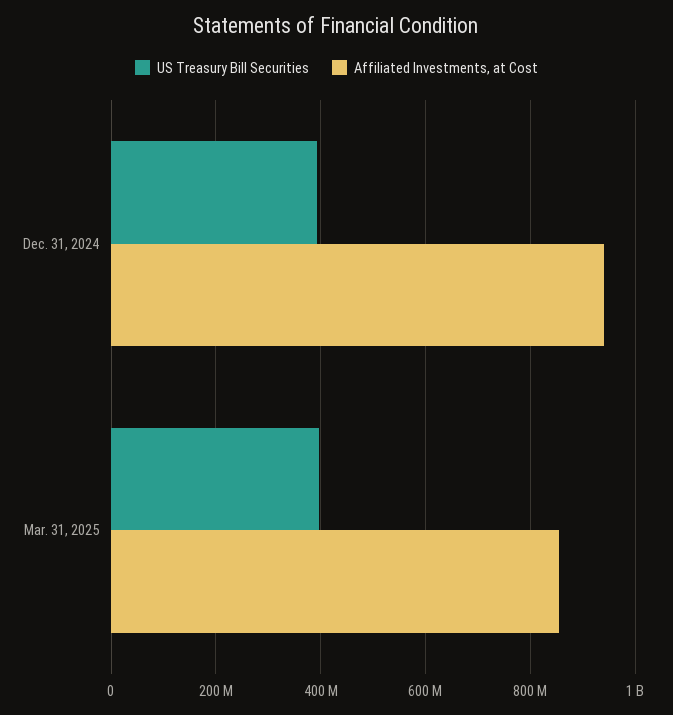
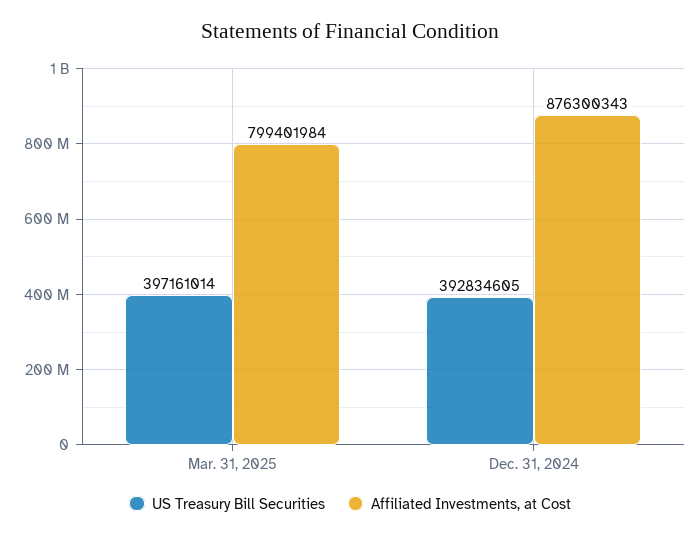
  {
    "US Treasury Bill Securities": {
      "Dec. 31, 2024": 392834605,
      "Mar. 31, 2025": 397161014
    },
    "Affiliated Investments, at Cost": {
-     "Dec. 31, 2024": 940000000,
+     "Dec. 31, 2024": 876300343,
-     "Mar. 31, 2025": 860000000
+     "Mar. 31, 2025": 799401984
    }
  }

